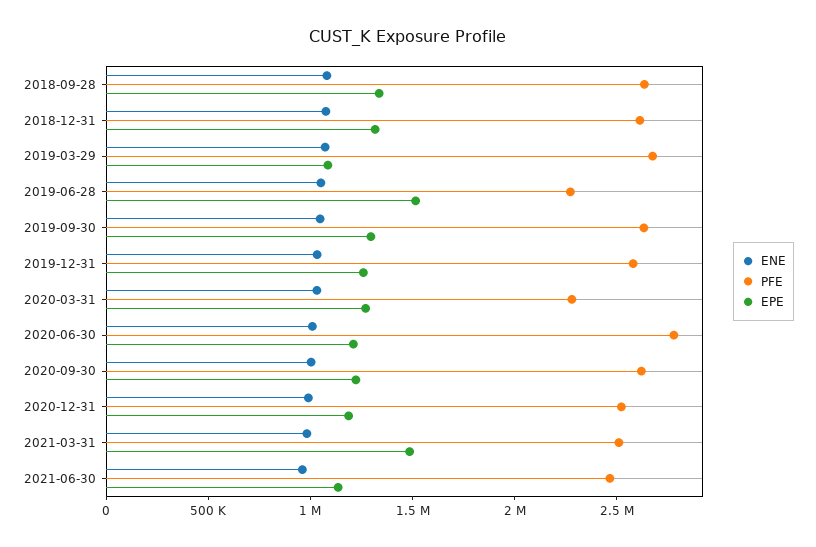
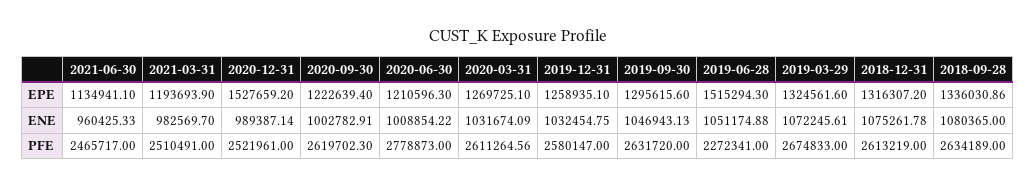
  {
    "ENE": {
      "2018-09-28": 1080365,
      "2018-12-31": 1075261.78,
      "2019-03-29": 1072245.61,
      "2019-06-28": 1051174.88,
      "2019-09-30": 1046943.13,
      "2019-12-31": 1032454.75,
      "2020-03-31": 1031674.09,
      "2020-06-30": 1008854.22,
      "2020-09-30": 1002782.91,
      "2020-12-31": 989387.14,
      "2021-03-31": 982569.7,
      "2021-06-30": 960425.33
    },
    "PFE": {
      "2018-09-28": 2634189,
      "2018-12-31": 2613219,
      "2019-03-29": 2674833,
      "2019-06-28": 2272341,
      "2019-09-30": 2631720,
      "2019-12-31": 2580147,
-     "2020-03-31": 2300000,
+     "2020-03-31": 2611264.56,
      "2020-06-30": 2778873,
      "2020-09-30": 2619702.3,
      "2020-12-31": 2521961,
      "2021-03-31": 2510491,
      "2021-06-30": 2465717
    },
    "EPE": {
      "2018-09-28": 1336030.86,
      "2018-12-31": 1316307.2,
-     "2019-03-29": 1100000,
+     "2019-03-29": 1324561.6,
      "2019-06-28": 1515294.3,
      "2019-09-30": 1295615.6,
      "2019-12-31": 1258935.1,
      "2020-03-31": 1269725.1,
      "2020-06-30": 1210596.3,
      "2020-09-30": 1222639.4,
-     "2020-12-31": 1200000,
+     "2020-12-31": 1527659.2,
-     "2021-03-31": 1500000,
+     "2021-03-31": 1193693.9,
      "2021-06-30": 1134941.1
    }
  }

